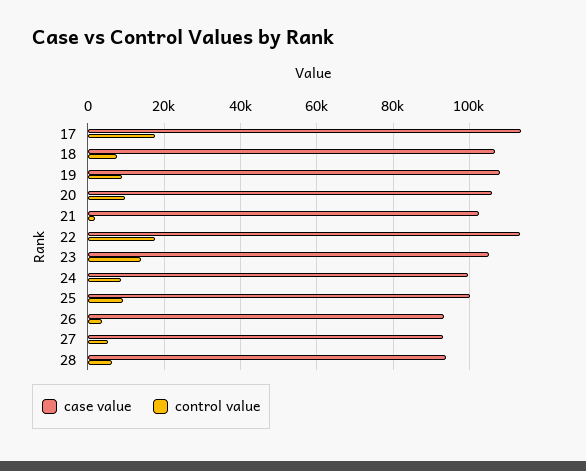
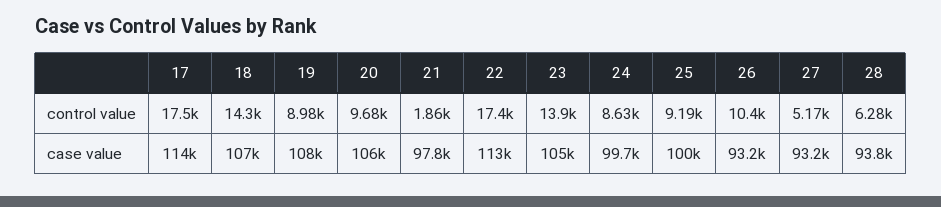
  {
    "case value": {
      "17": 114000,
      "18": 107000,
      "19": 108000,
      "20": 106000,
-     "21": 102000,
+     "21": 97800,
      "22": 113000,
      "23": 105000,
      "24": 99700,
      "25": 100000,
      "26": 93200,
      "27": 93200,
      "28": 93800
    },
    "control value": {
      "17": 17500,
-     "18": 8000,
+     "18": 14300,
      "19": 8980,
      "20": 9680,
      "21": 1860,
      "22": 17400,
      "23": 13900,
      "24": 8630,
      "25": 9190,
-     "26": 4000,
+     "26": 10400,
      "27": 5170,
      "28": 6280
    }
  }

